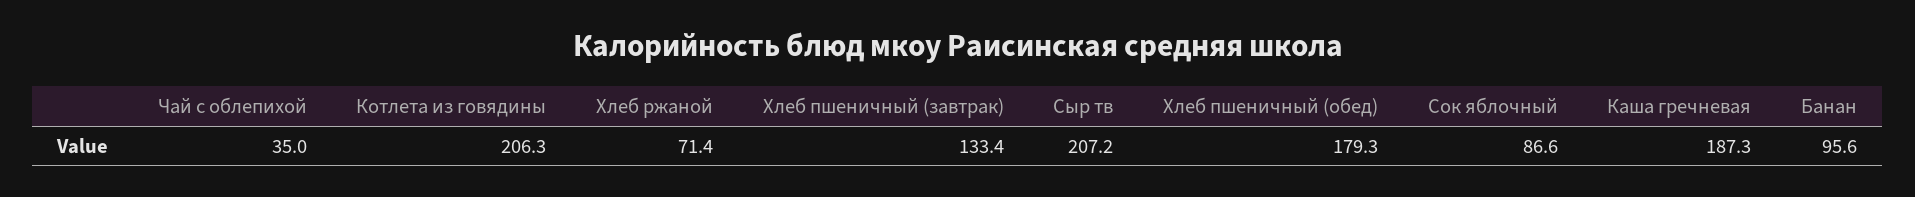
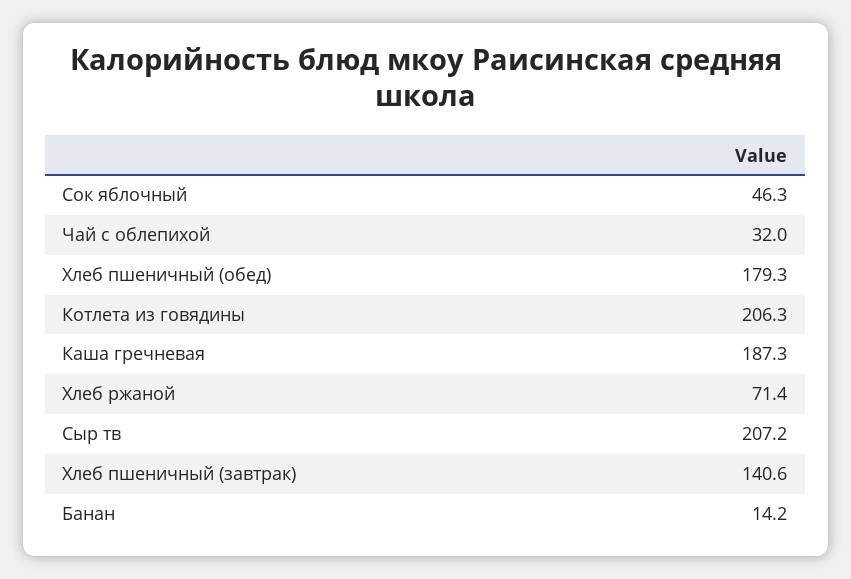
  {
-   "Чай с облепихой": 35,
+   "Чай с облепихой": 32,
    "Котлета из говядины": 206.3,
    "Хлеб ржаной": 71.4,
-   "Хлеб пшеничный (завтрак)": 133.4,
+   "Хлеб пшеничный (завтрак)": 140.6,
    "Сыр тв": 207.2,
    "Хлеб пшеничный (обед)": 179.3,
-   "Сок яблочный": 86.6,
+   "Сок яблочный": 46.3,
    "Каша гречневая": 187.3,
-   "Банан": 95.6
+   "Банан": 14.2
  }

